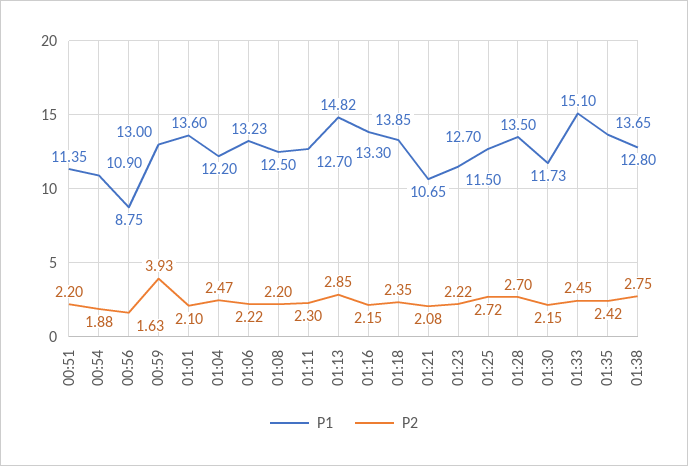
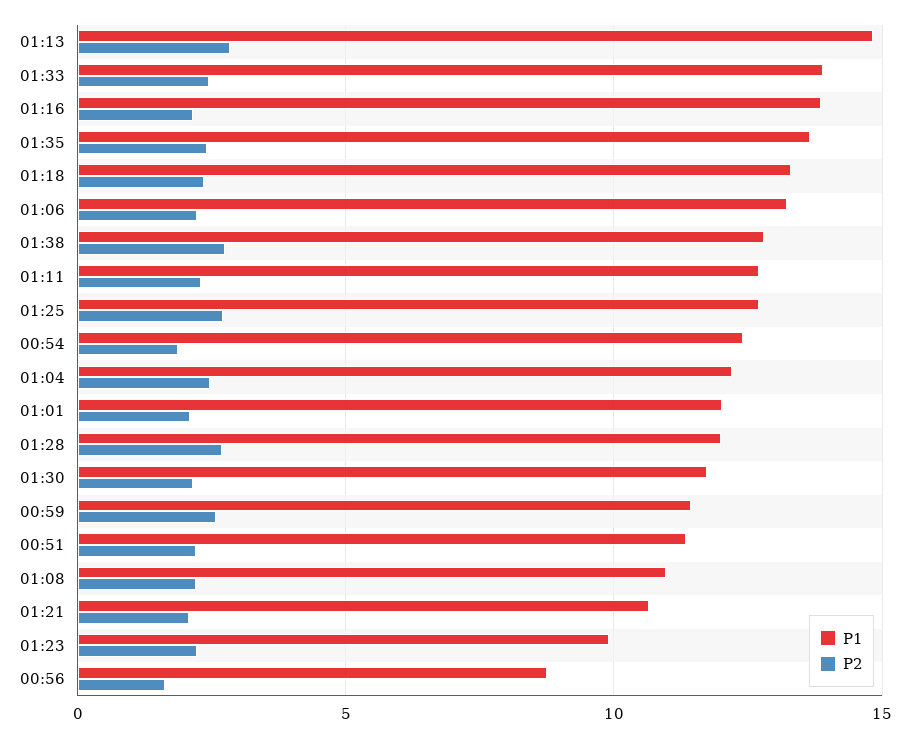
  {
    "P1": {
      "00:51": 11.35,
-     "00:54": 10.9,
+     "00:54": 12.5,
      "00:56": 8.75,
-     "00:59": 13,
+     "00:59": 11.5,
-     "01:01": 13.6,
+     "01:01": 12,
      "01:04": 12.2,
      "01:06": 13.23,
-     "01:08": 12.5,
+     "01:08": 11,
      "01:11": 12.7,
      "01:13": 14.82,
      "01:16": 13.85,
      "01:18": 13.3,
      "01:21": 10.65,
-     "01:23": 11.5,
+     "01:23": 10,
      "01:25": 12.7,
-     "01:28": 13.5,
+     "01:28": 12,
      "01:30": 11.73,
-     "01:33": 15.1,
+     "01:33": 14,
      "01:35": 13.65,
      "01:38": 12.8
    },
    "P2": {
      "00:51": 2.2,
      "00:54": 1.88,
      "00:56": 1.63,
-     "00:59": 3.93,
+     "00:59": 2.5,
      "01:01": 2.1,
      "01:04": 2.47,
      "01:06": 2.22,
      "01:08": 2.2,
      "01:11": 2.3,
      "01:13": 2.85,
      "01:16": 2.15,
      "01:18": 2.35,
      "01:21": 2.08,
      "01:23": 2.22,
      "01:25": 2.72,
      "01:28": 2.7,
      "01:30": 2.15,
      "01:33": 2.45,
      "01:35": 2.42,
      "01:38": 2.75
    }
  }

